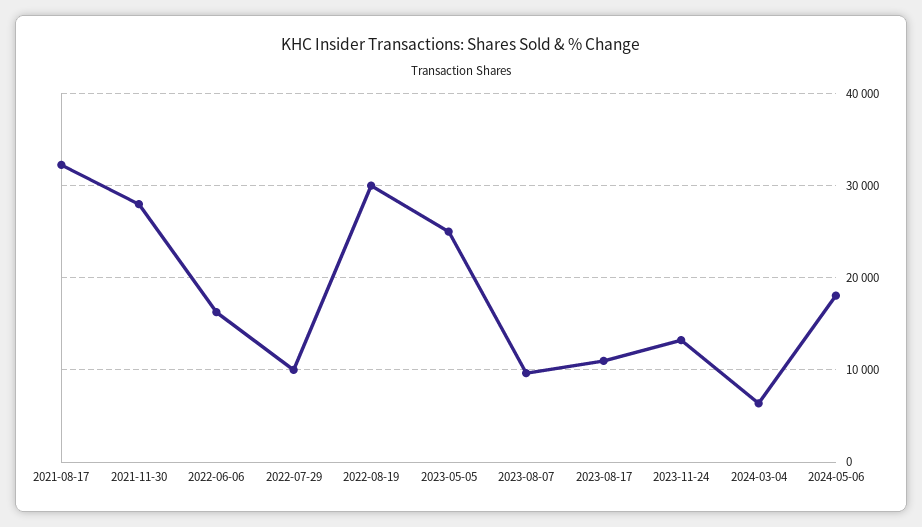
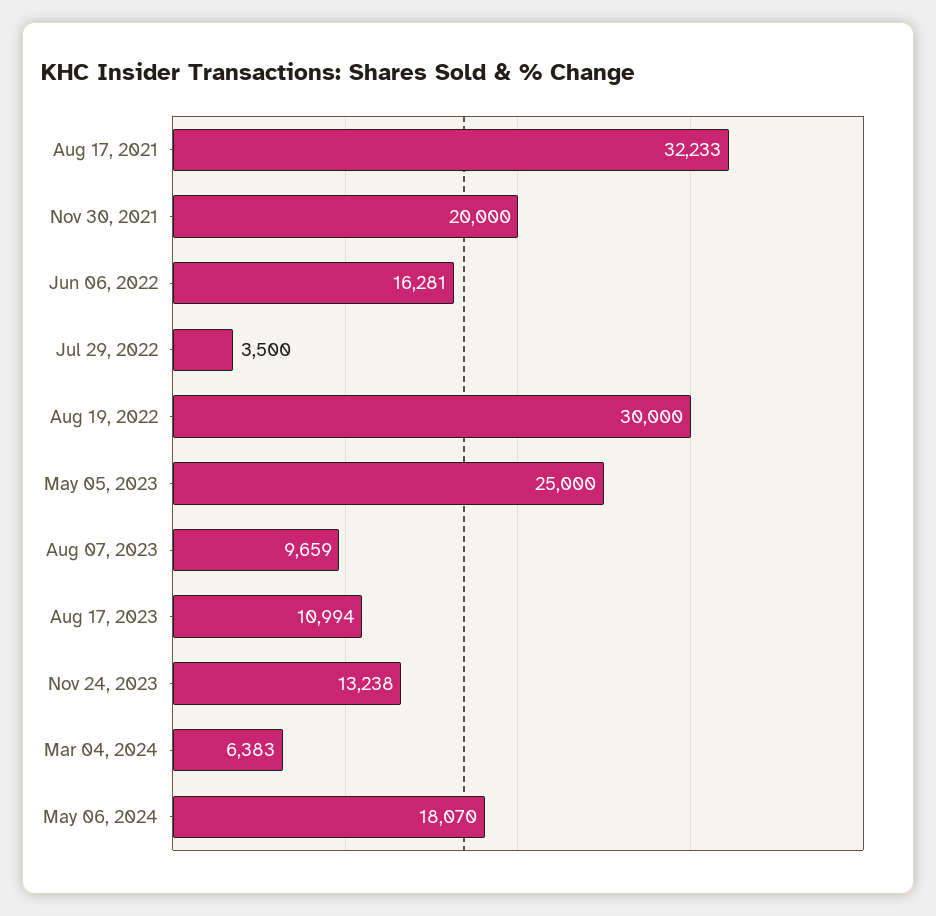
  {
    "2021-08-17": 32233,
-   "2021-11-30": 28000,
+   "2021-11-30": 20000,
    "2022-06-06": 16281,
-   "2022-07-29": 10000,
+   "2022-07-29": 3500,
    "2022-08-19": 30000,
    "2023-05-05": 25000,
    "2023-08-07": 9659,
    "2023-08-17": 10994,
    "2023-11-24": 13238,
    "2024-03-04": 6383,
    "2024-05-06": 18070
  }

